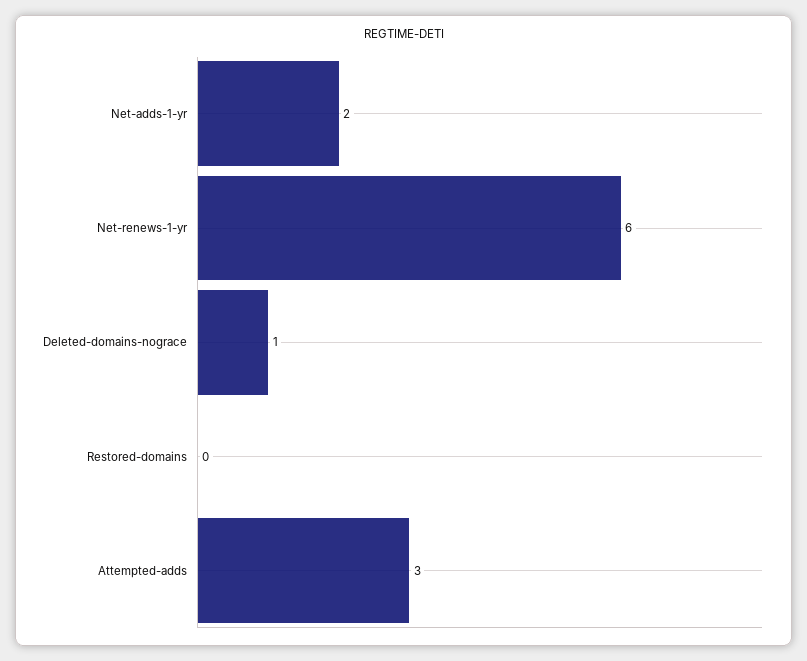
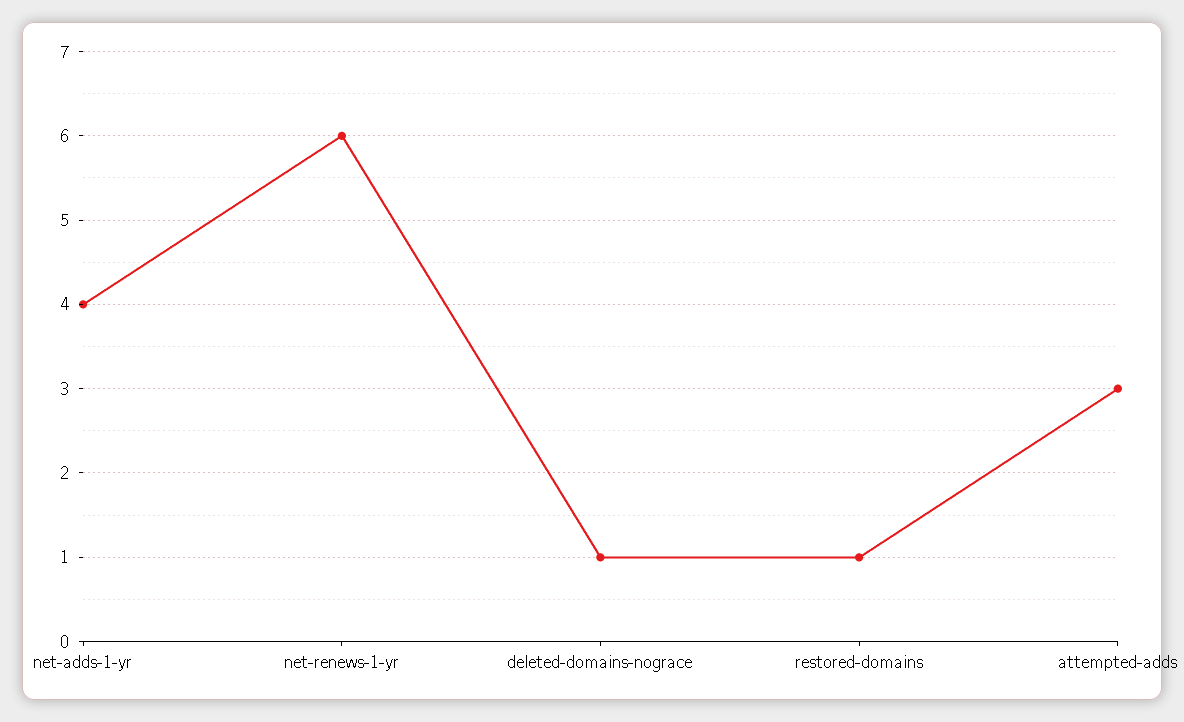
  {
-   "Net-adds-1-yr": 2,
+   "Net-adds-1-yr": 4,
    "Net-renews-1-yr": 6,
    "Deleted-domains-nograce": 1,
-   "Restored-domains": 0,
+   "Restored-domains": 1,
    "Attempted-adds": 3
  }

